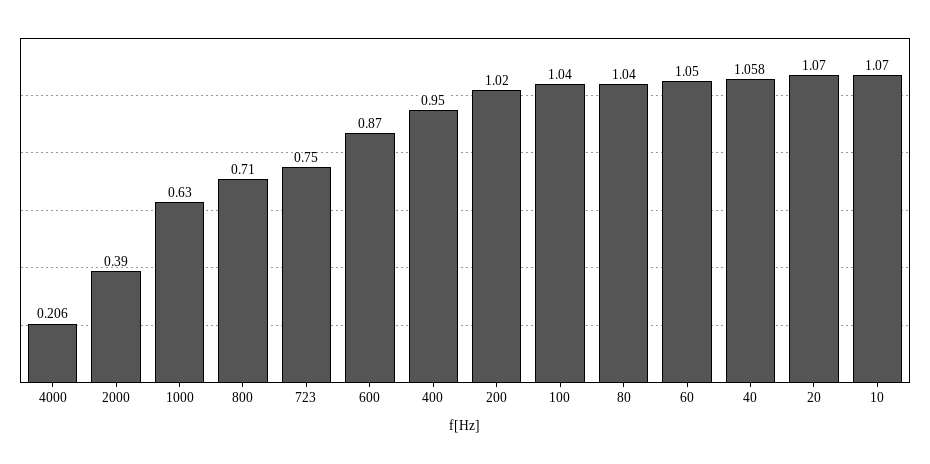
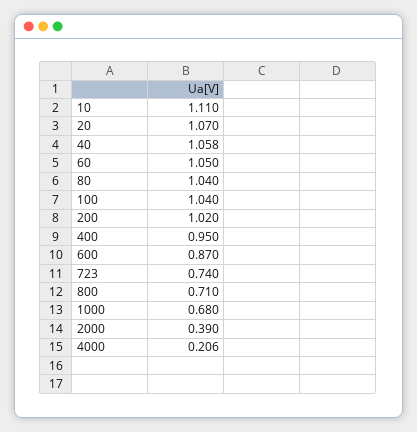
  {
    "4000": 0.206,
    "2000": 0.39,
-   "1000": 0.63,
+   "1000": 0.68,
    "800": 0.71,
-   "723": 0.75,
+   "723": 0.74,
    "600": 0.87,
    "400": 0.95,
    "200": 1.02,
    "100": 1.04,
    "80": 1.04,
    "60": 1.05,
    "40": 1.058,
    "20": 1.07,
-   "10": 1.07
+   "10": 1.11
  }

